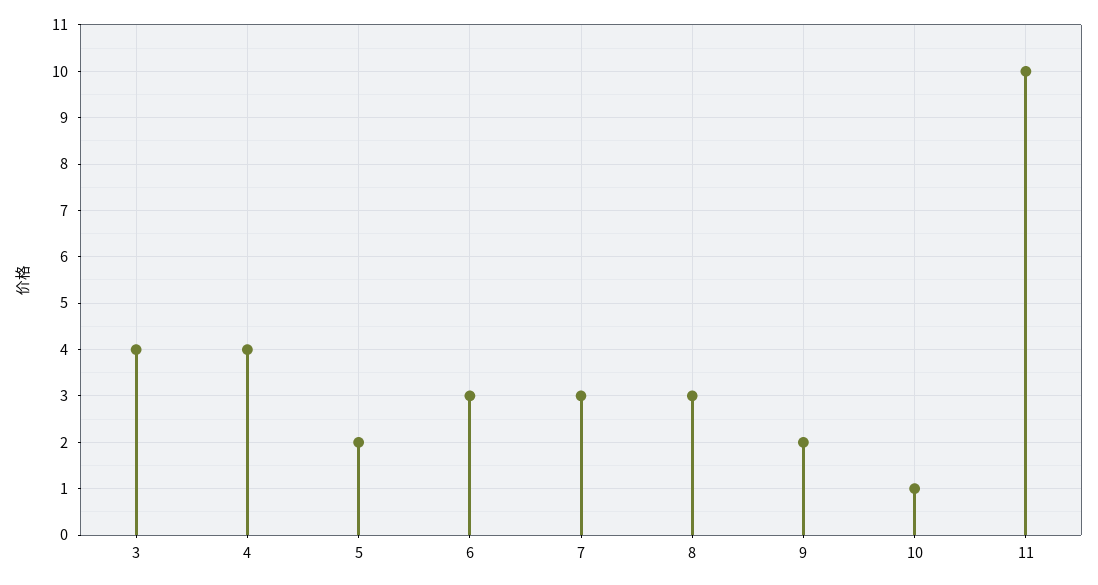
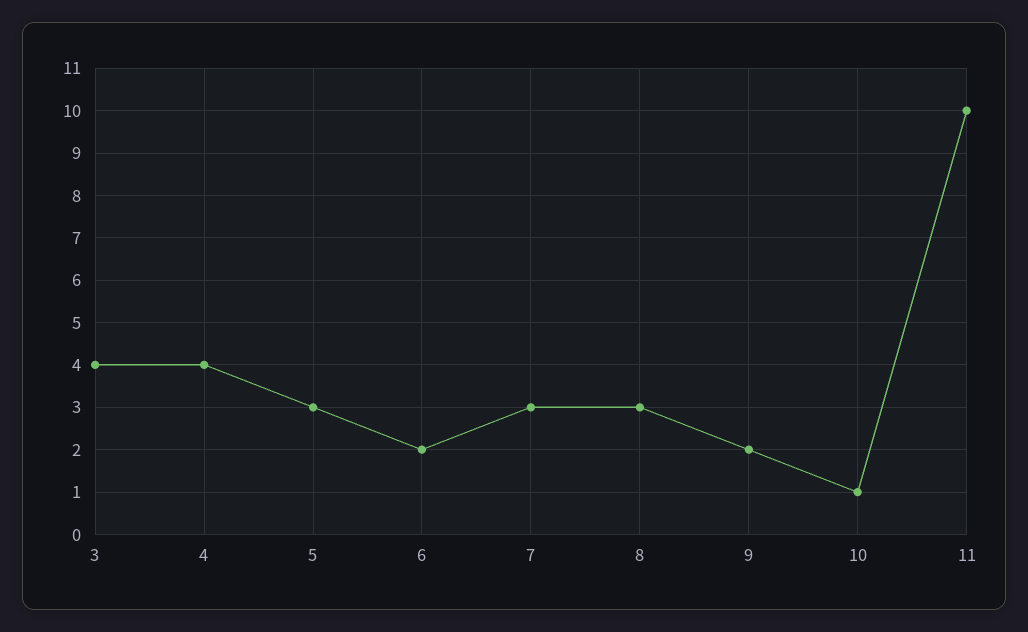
  {
    "3": 4,
    "4": 4,
-   "5": 2,
+   "5": 3,
-   "6": 3,
+   "6": 2,
    "7": 3,
    "8": 3,
    "9": 2,
    "10": 1,
    "11": 10
  }

